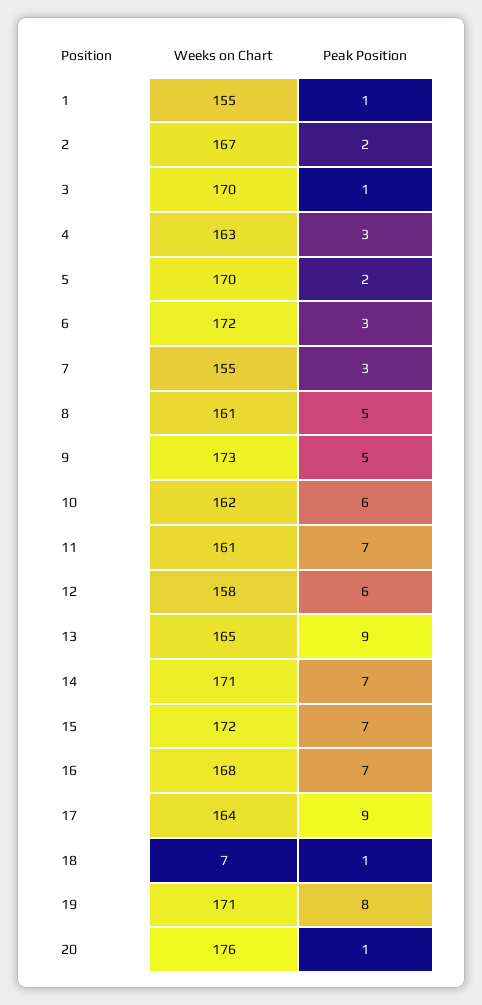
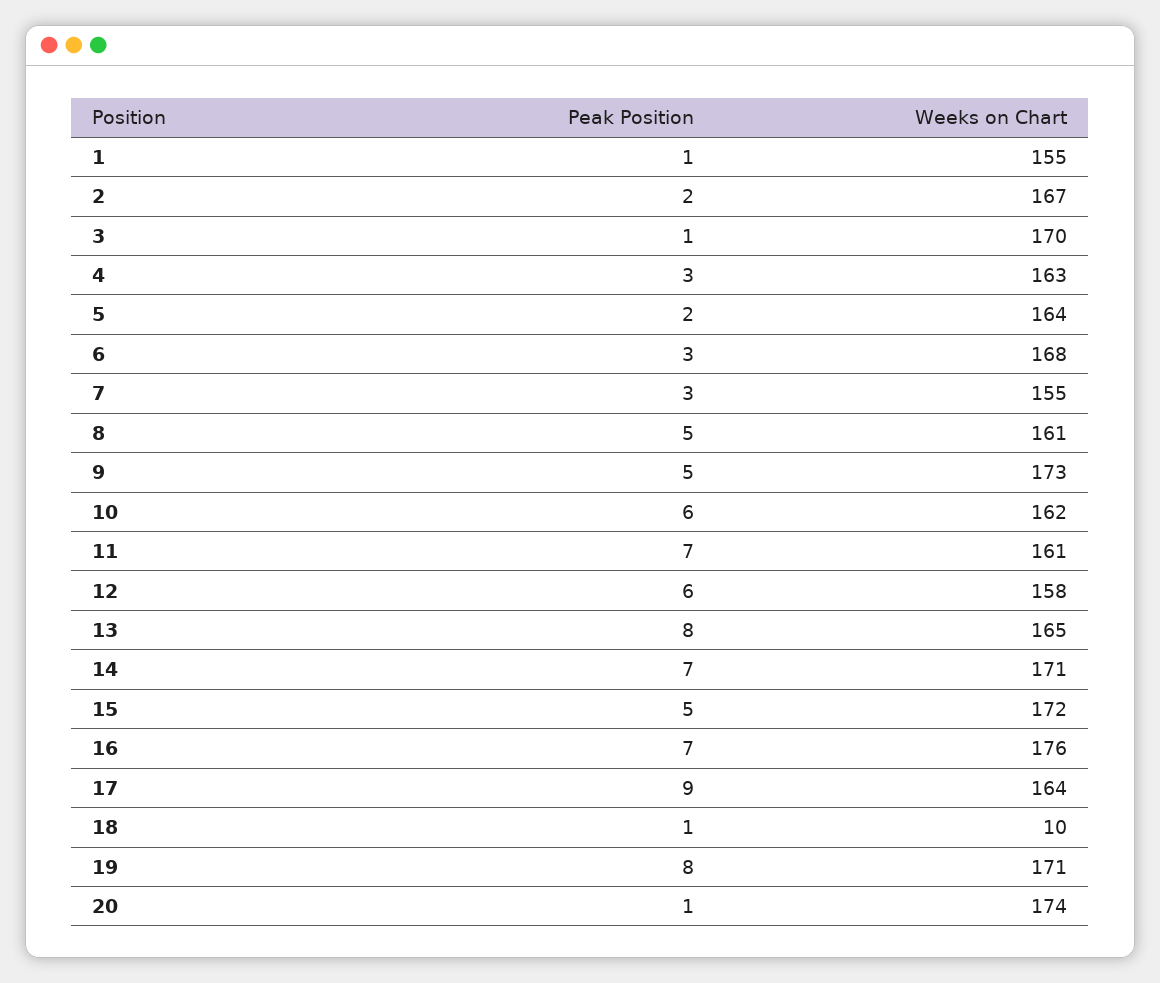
  {
    "Weeks on Chart": {
      "1": 155,
      "2": 167,
      "3": 170,
      "4": 163,
-     "5": 170,
+     "5": 164,
-     "6": 172,
+     "6": 168,
      "7": 155,
      "8": 161,
      "9": 173,
      "10": 162,
      "11": 161,
      "12": 158,
      "13": 165,
      "14": 171,
      "15": 172,
-     "16": 168,
+     "16": 176,
      "17": 164,
-     "18": 7,
+     "18": 10,
      "19": 171,
-     "20": 176
+     "20": 174
    },
    "Peak Position": {
      "1": 1,
      "2": 2,
      "3": 1,
      "4": 3,
      "5": 2,
      "6": 3,
      "7": 3,
      "8": 5,
      "9": 5,
      "10": 6,
      "11": 7,
      "12": 6,
-     "13": 9,
+     "13": 8,
      "14": 7,
-     "15": 7,
+     "15": 5,
      "16": 7,
      "17": 9,
      "18": 1,
      "19": 8,
      "20": 1
    }
  }

